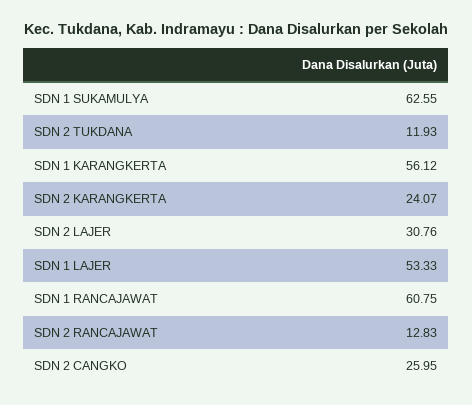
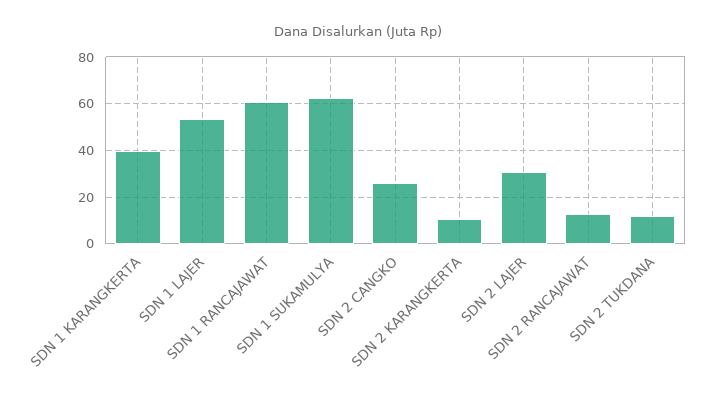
  {
    "SDN 1 SUKAMULYA": 62.55,
    "SDN 2 TUKDANA": 11.93,
-   "SDN 1 KARANGKERTA": 56.12,
+   "SDN 1 KARANGKERTA": 40,
-   "SDN 2 KARANGKERTA": 24.07,
+   "SDN 2 KARANGKERTA": 10,
    "SDN 2 LAJER": 30.76,
    "SDN 1 LAJER": 53.33,
    "SDN 1 RANCAJAWAT": 60.75,
    "SDN 2 RANCAJAWAT": 12.83,
    "SDN 2 CANGKO": 25.95
  }

